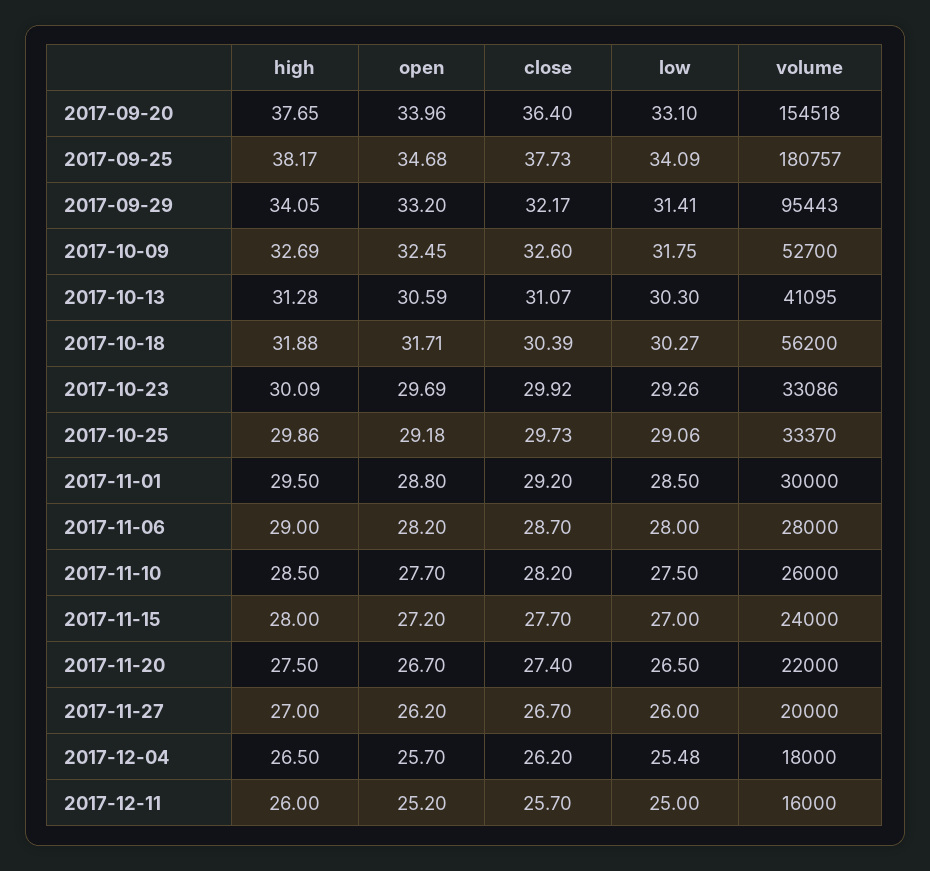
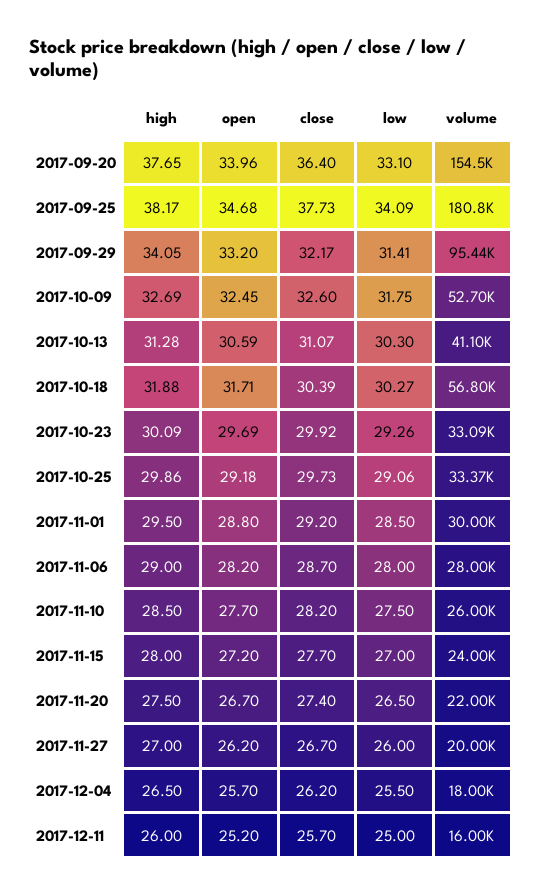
  {
    "high": {
      "2017-09-20": 37.65,
      "2017-09-25": 38.17,
      "2017-09-29": 34.05,
      "2017-10-09": 32.69,
      "2017-10-13": 31.28,
      "2017-10-18": 31.88,
      "2017-10-23": 30.09,
      "2017-10-25": 29.86,
      "2017-11-01": 29.5,
      "2017-11-06": 29,
      "2017-11-10": 28.5,
      "2017-11-15": 28,
      "2017-11-20": 27.5,
      "2017-11-27": 27,
      "2017-12-04": 26.5,
      "2017-12-11": 26
    },
    "open": {
      "2017-09-20": 33.96,
      "2017-09-25": 34.68,
      "2017-09-29": 33.2,
      "2017-10-09": 32.45,
      "2017-10-13": 30.59,
      "2017-10-18": 31.71,
      "2017-10-23": 29.69,
      "2017-10-25": 29.18,
      "2017-11-01": 28.8,
      "2017-11-06": 28.2,
      "2017-11-10": 27.7,
      "2017-11-15": 27.2,
      "2017-11-20": 26.7,
      "2017-11-27": 26.2,
      "2017-12-04": 25.7,
      "2017-12-11": 25.2
    },
    "close": {
      "2017-09-20": 36.4,
      "2017-09-25": 37.73,
      "2017-09-29": 32.17,
      "2017-10-09": 32.6,
      "2017-10-13": 31.07,
      "2017-10-18": 30.39,
      "2017-10-23": 29.92,
      "2017-10-25": 29.73,
      "2017-11-01": 29.2,
      "2017-11-06": 28.7,
      "2017-11-10": 28.2,
      "2017-11-15": 27.7,
      "2017-11-20": 27.4,
      "2017-11-27": 26.7,
      "2017-12-04": 26.2,
      "2017-12-11": 25.7
    },
    "low": {
      "2017-09-20": 33.1,
      "2017-09-25": 34.09,
      "2017-09-29": 31.41,
      "2017-10-09": 31.75,
      "2017-10-13": 30.3,
      "2017-10-18": 30.27,
      "2017-10-23": 29.26,
      "2017-10-25": 29.06,
      "2017-11-01": 28.5,
      "2017-11-06": 28,
      "2017-11-10": 27.5,
      "2017-11-15": 27,
      "2017-11-20": 26.5,
      "2017-11-27": 26,
-     "2017-12-04": 25.48,
+     "2017-12-04": 25.5,
      "2017-12-11": 25
    },
    "volume": {
      "2017-09-20": 154518,
      "2017-09-25": 180757,
      "2017-09-29": 95443,
      "2017-10-09": 52700,
      "2017-10-13": 41095,
-     "2017-10-18": 56200,
+     "2017-10-18": 56800,
      "2017-10-23": 33086,
      "2017-10-25": 33370,
      "2017-11-01": 30000,
      "2017-11-06": 28000,
      "2017-11-10": 26000,
      "2017-11-15": 24000,
      "2017-11-20": 22000,
      "2017-11-27": 20000,
      "2017-12-04": 18000,
      "2017-12-11": 16000
    }
  }

